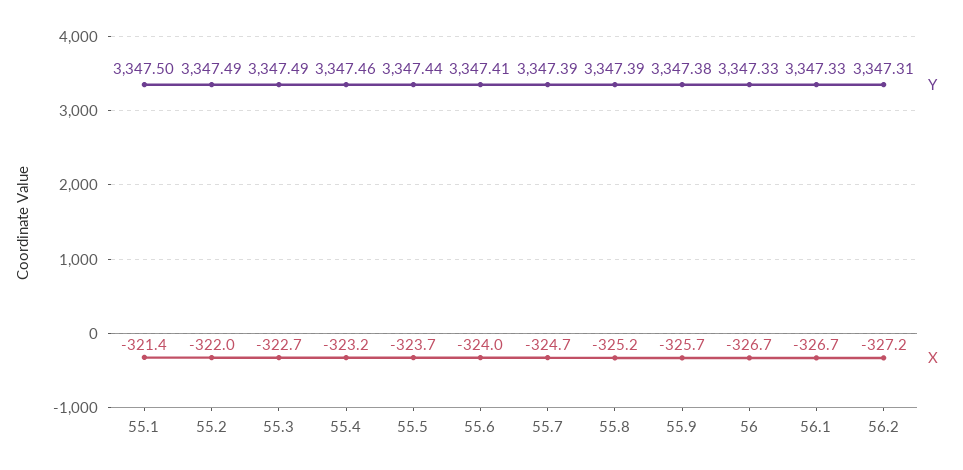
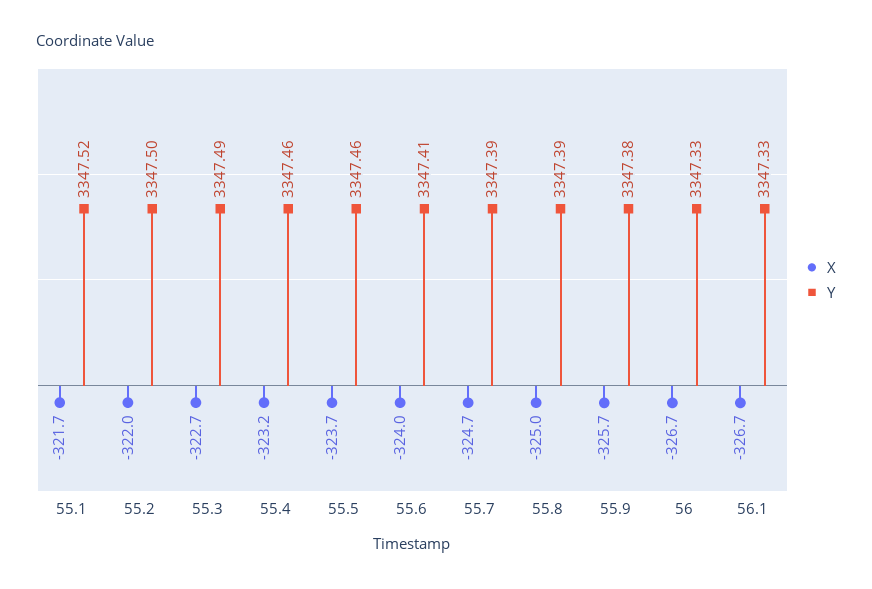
  {
    "Y": {
-     "55.1": 3347.5,
+     "55.1": 3347.52,
-     "55.2": 3347.49,
+     "55.2": 3347.5,
      "55.3": 3347.49,
      "55.4": 3347.46,
-     "55.5": 3347.44,
+     "55.5": 3347.46,
      "55.6": 3347.41,
      "55.7": 3347.39,
      "55.8": 3347.39,
      "55.9": 3347.38,
      "56": 3347.33,
-     "56.1": 3347.33,
+     "56.1": 3347.33
-     "56.2": 3347.31
    },
    "X": {
-     "55.1": -321.4,
+     "55.1": -321.7,
      "55.2": -322,
      "55.3": -322.7,
      "55.4": -323.2,
      "55.5": -323.7,
      "55.6": -324,
      "55.7": -324.7,
-     "55.8": -325.2,
+     "55.8": -325,
      "55.9": -325.7,
      "56": -326.7,
-     "56.1": -326.7,
+     "56.1": -326.7
-     "56.2": -327.2
    }
  }

